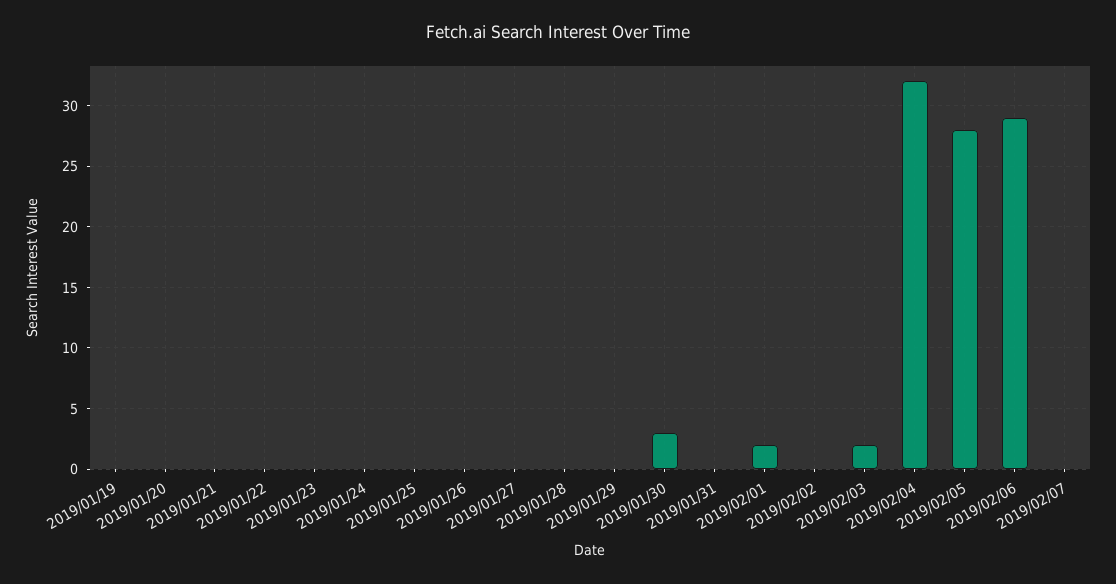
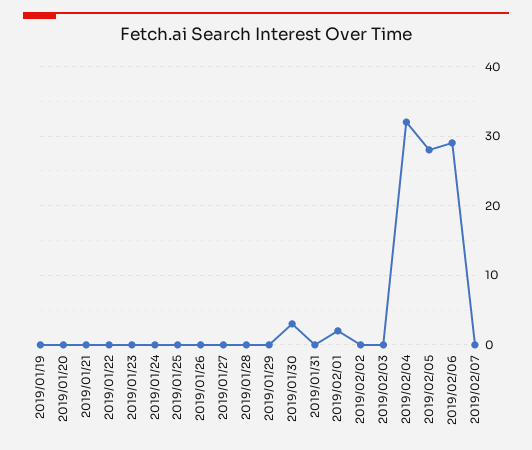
  {
    "2019/01/19": 0,
    "2019/01/20": 0,
    "2019/01/21": 0,
    "2019/01/22": 0,
    "2019/01/23": 0,
    "2019/01/24": 0,
    "2019/01/25": 0,
    "2019/01/26": 0,
    "2019/01/27": 0,
    "2019/01/28": 0,
    "2019/01/29": 0,
    "2019/01/30": 3,
    "2019/01/31": 0,
    "2019/02/01": 2,
    "2019/02/02": 0,
-   "2019/02/03": 2,
+   "2019/02/03": 0,
    "2019/02/04": 32,
    "2019/02/05": 28,
    "2019/02/06": 29,
    "2019/02/07": 0
  }

